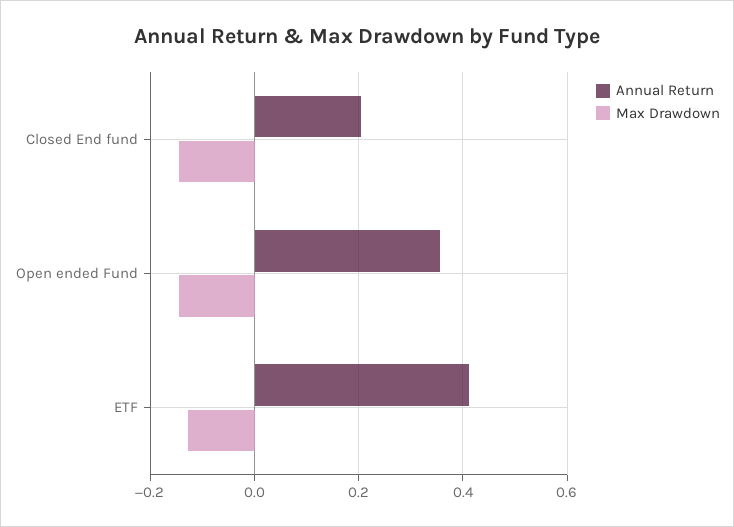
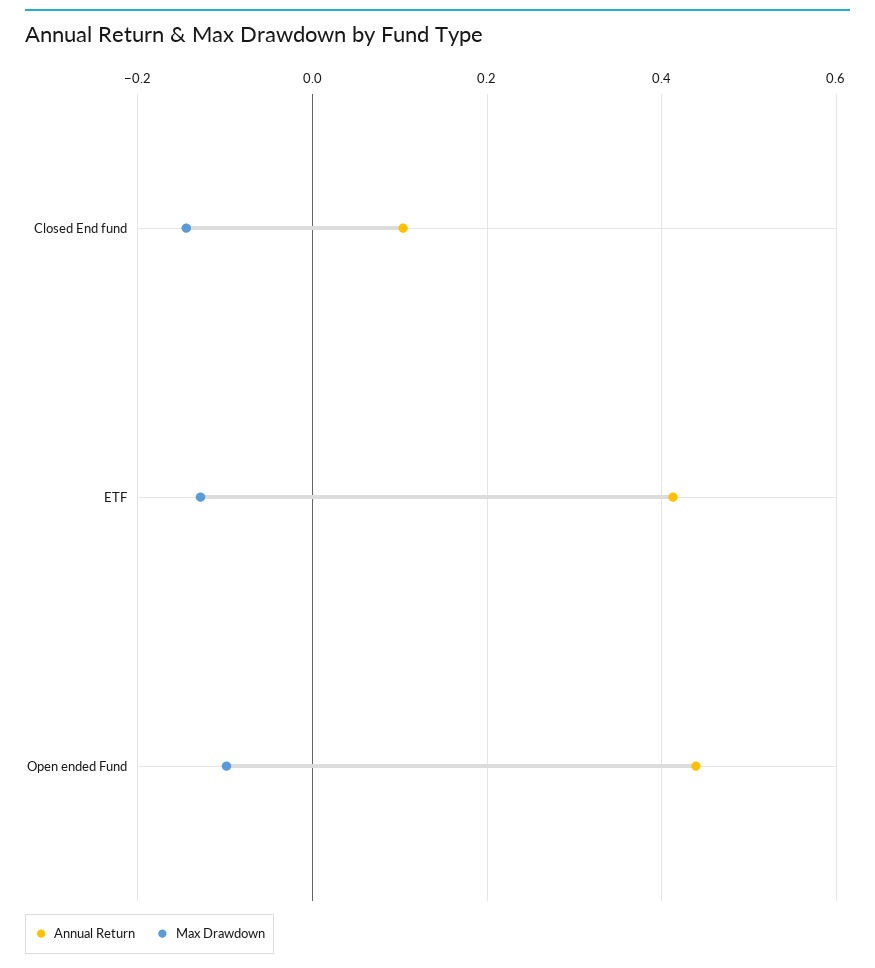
  {
    "Annual Return": {
-     "Closed End fund": 0.2,
+     "Closed End fund": 0.1,
-     "Open ended Fund": 0.36,
+     "Open ended Fund": 0.44,
      "ETF": 0.42
    },
    "Max Drawdown": {
      "Closed End fund": -0.14,
-     "Open ended Fund": -0.14,
+     "Open ended Fund": -0.1,
      "ETF": -0.12
    }
  }

